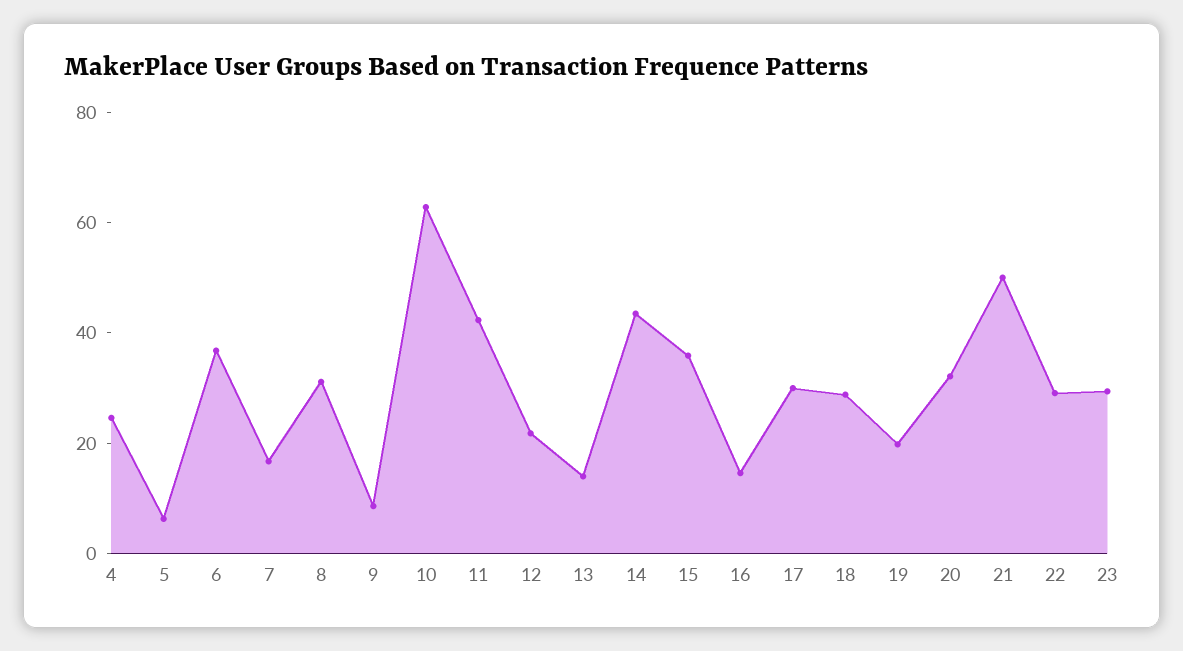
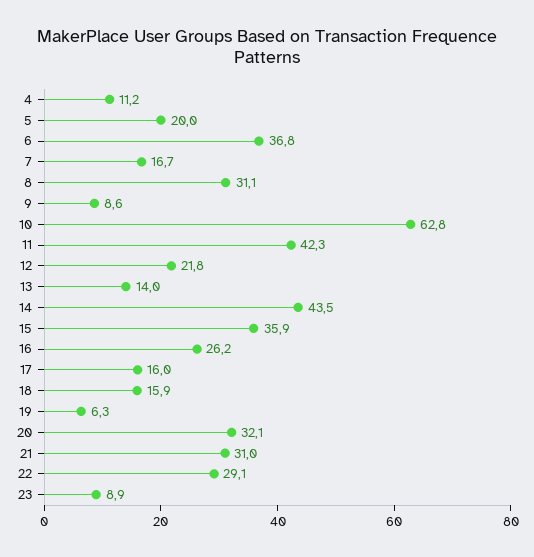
  {
-   "4": 25,
+   "4": 11.2,
-   "5": 5,
+   "5": 20,
    "6": 36.8,
    "7": 16.7,
    "8": 31.1,
    "9": 8.6,
    "10": 62.8,
    "11": 42.3,
    "12": 21.8,
    "13": 14,
    "14": 43.5,
    "15": 35.9,
-   "16": 15,
+   "16": 26.2,
-   "17": 30,
+   "17": 16,
-   "18": 30,
+   "18": 15.9,
-   "19": 20,
+   "19": 6.3,
    "20": 32.1,
-   "21": 50,
+   "21": 31,
    "22": 29.1,
-   "23": 30
+   "23": 8.9
  }

